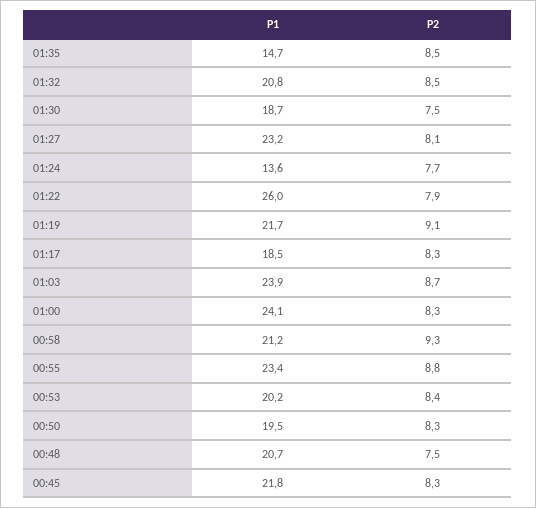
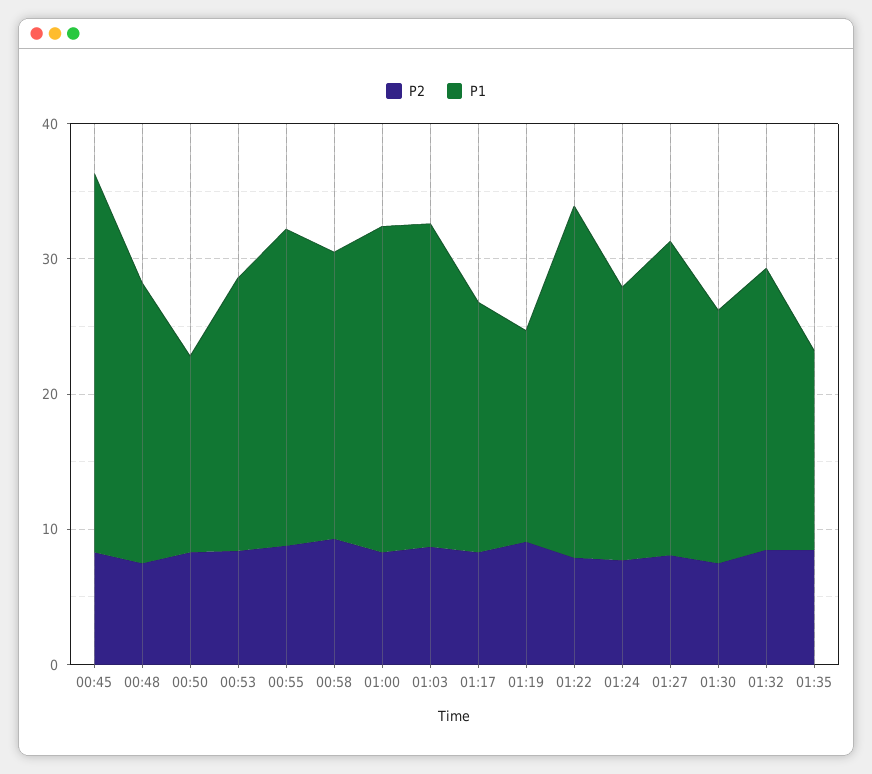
  {
    "P1": {
      "01:35": 14.7,
      "01:32": 20.8,
      "01:30": 18.7,
      "01:27": 23.2,
-     "01:24": 13.6,
+     "01:24": 20,
      "01:22": 26,
-     "01:19": 21.7,
+     "01:19": 16,
      "01:17": 18.5,
      "01:03": 23.9,
      "01:00": 24.1,
      "00:58": 21.2,
      "00:55": 23.4,
      "00:53": 20.2,
-     "00:50": 19.5,
+     "00:50": 14,
      "00:48": 20.7,
-     "00:45": 21.8
+     "00:45": 28
    },
    "P2": {
      "01:35": 8.5,
      "01:32": 8.5,
      "01:30": 7.5,
      "01:27": 8.1,
      "01:24": 7.7,
      "01:22": 7.9,
      "01:19": 9.1,
      "01:17": 8.3,
      "01:03": 8.7,
      "01:00": 8.3,
      "00:58": 9.3,
      "00:55": 8.8,
      "00:53": 8.4,
      "00:50": 8.3,
      "00:48": 7.5,
      "00:45": 8.3
    }
  }

